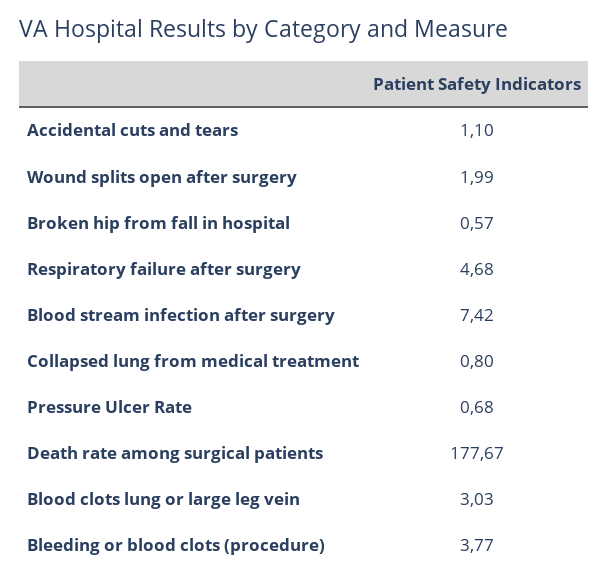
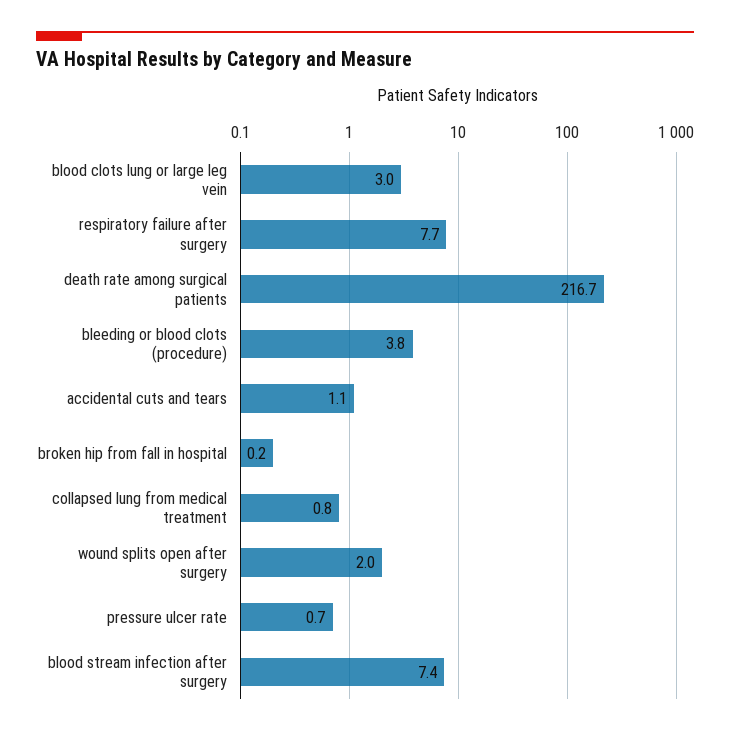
  {
    "Accidental cuts and tears": 1.1,
    "Wound splits open after surgery": 1.99,
-   "Broken hip from fall in hospital": 0.57,
+   "Broken hip from fall in hospital": 0.2,
-   "Respiratory failure after surgery": 4.68,
+   "Respiratory failure after surgery": 7.7,
    "Blood stream infection after surgery": 7.42,
    "Collapsed lung from medical treatment": 0.8,
    "Pressure Ulcer Rate": 0.68,
-   "Death rate among surgical patients": 177.67,
+   "Death rate among surgical patients": 216.7,
    "Blood clots lung or large leg vein": 3.03,
    "Bleeding or blood clots (procedure)": 3.77
  }

